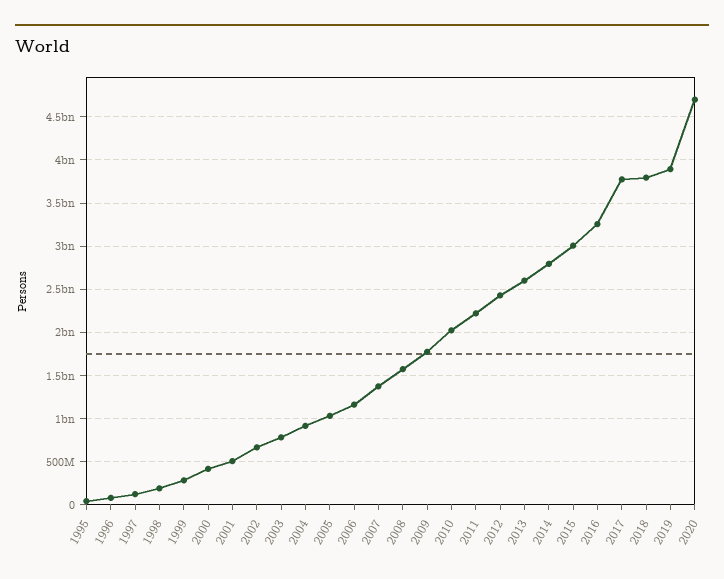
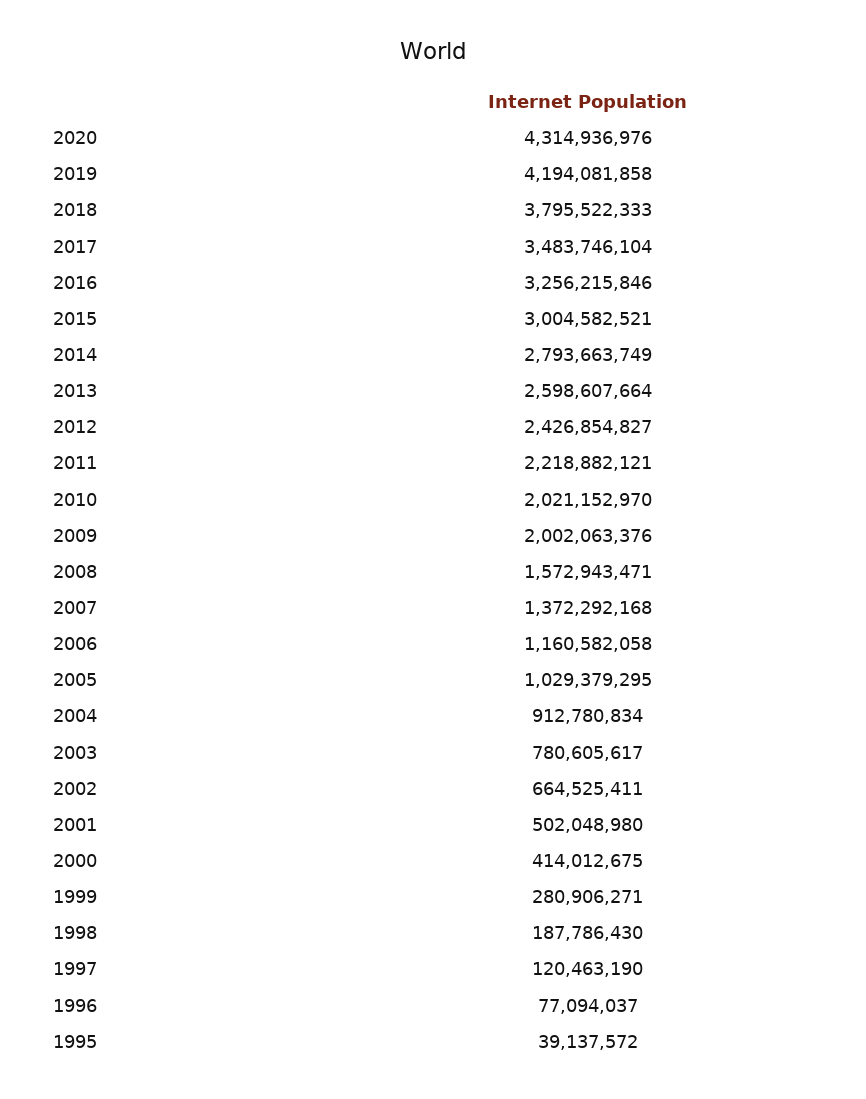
  {
    "1995": 39137572,
    "1996": 77094037,
    "1997": 120463190,
    "1998": 187786430,
    "1999": 280906271,
    "2000": 414012675,
    "2001": 502048980,
    "2002": 664525411,
    "2003": 780605617,
    "2004": 912780834,
    "2005": 1029379295,
    "2006": 1160582058,
    "2007": 1372292168,
    "2008": 1572943471,
-   "2009": 1800000000,
+   "2009": 2002063376,
    "2010": 2021152970,
    "2011": 2218882121,
    "2012": 2426854827,
    "2013": 2598607664,
    "2014": 2793663749,
    "2015": 3004582521,
    "2016": 3256215846,
-   "2017": 3800000000,
+   "2017": 3483746104,
    "2018": 3795522333,
-   "2019": 3900000000,
+   "2019": 4194081858,
-   "2020": 4700000000
+   "2020": 4314936976
  }

